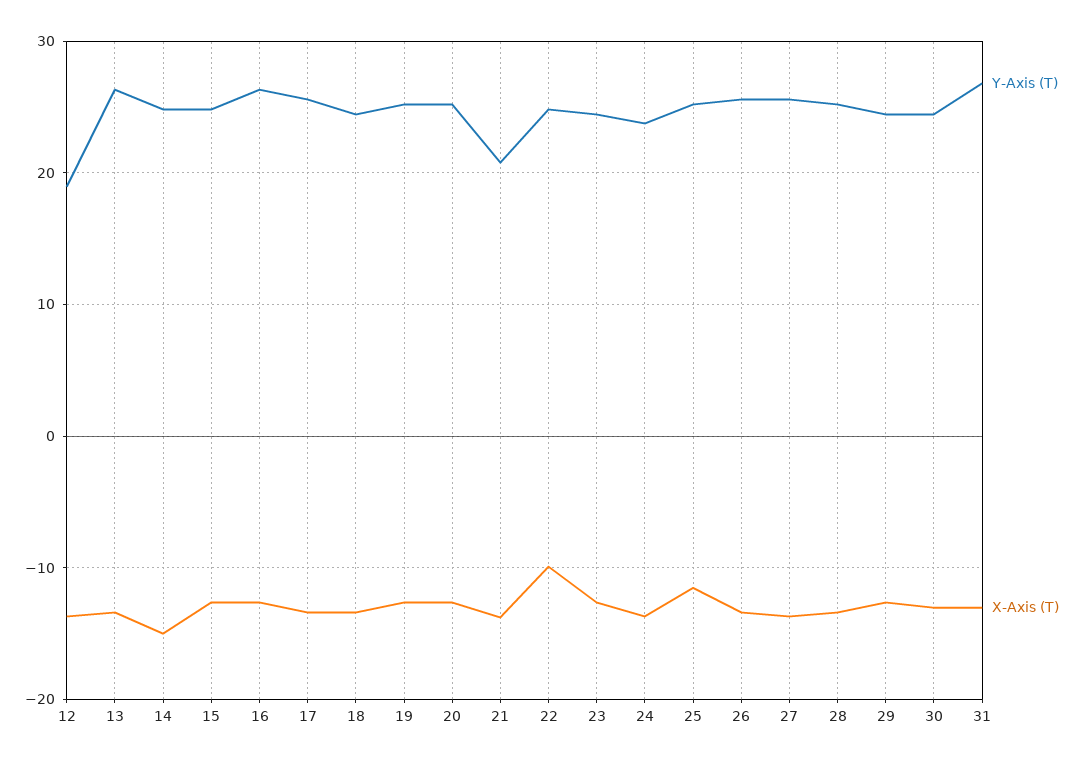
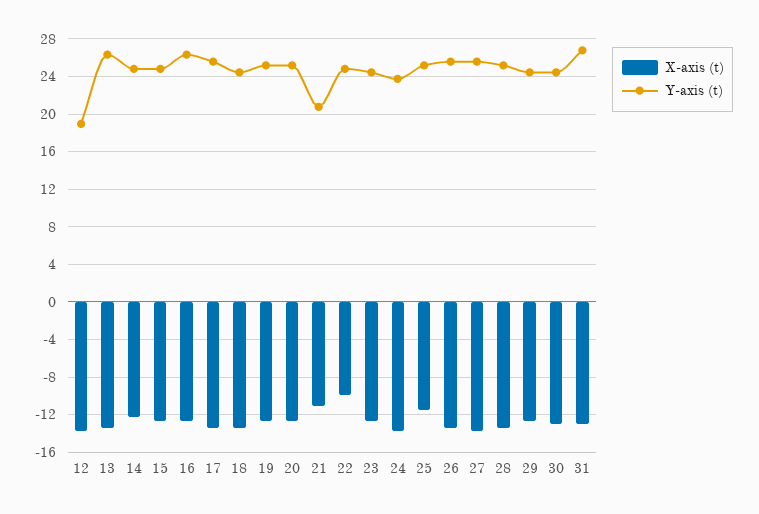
  {
    "Y-Axis (T)": {
      "12": 19,
      "13": 26,
      "14": 25,
      "15": 25,
      "16": 26,
      "17": 26,
      "18": 24,
      "19": 25,
      "20": 25,
      "21": 21,
      "22": 25,
      "23": 24,
      "24": 24,
      "25": 25,
      "26": 26,
      "27": 26,
      "28": 25,
      "29": 24,
      "30": 24,
      "31": 27
    },
    "X-Axis (T)": {
      "12": -14,
      "13": -13,
-     "14": -15,
+     "14": -12,
      "15": -13,
      "16": -13,
      "17": -13,
      "18": -13,
      "19": -13,
      "20": -13,
-     "21": -14,
+     "21": -11,
      "22": -10,
      "23": -13,
      "24": -14,
      "25": -12,
      "26": -13,
      "27": -14,
      "28": -13,
      "29": -13,
      "30": -13,
      "31": -13
    }
  }

